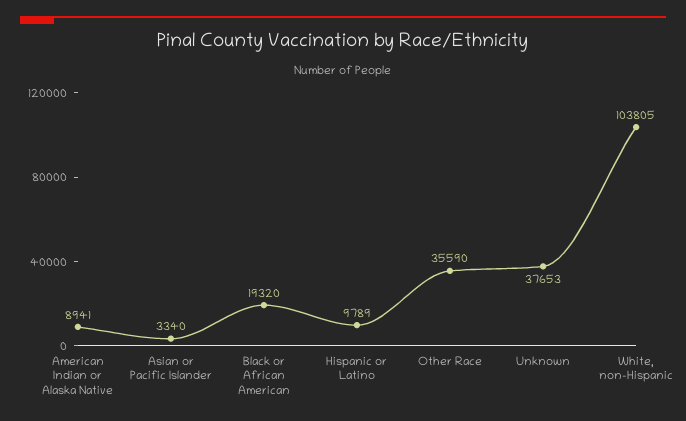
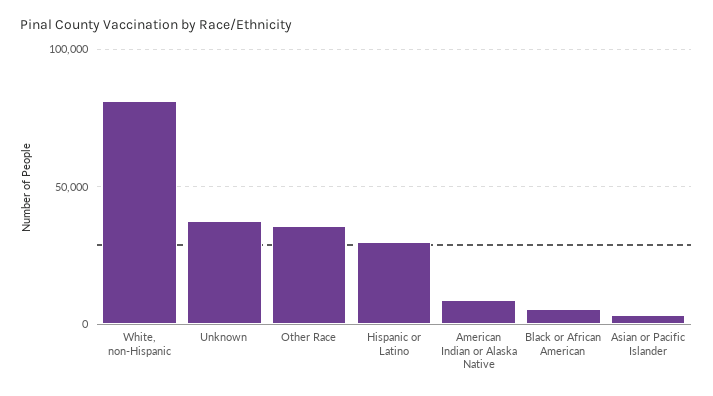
  {
    "American Indian or Alaska Native": 8941,
    "Asian or Pacific Islander": 3340,
-   "Black or African American": 19320,
+   "Black or African American": 5000,
-   "Hispanic or Latino": 9789,
+   "Hispanic or Latino": 30000,
    "Other Race": 35590,
    "Unknown": 37653,
-   "White, non-Hispanic": 103805
+   "White, non-Hispanic": 80000
  }

